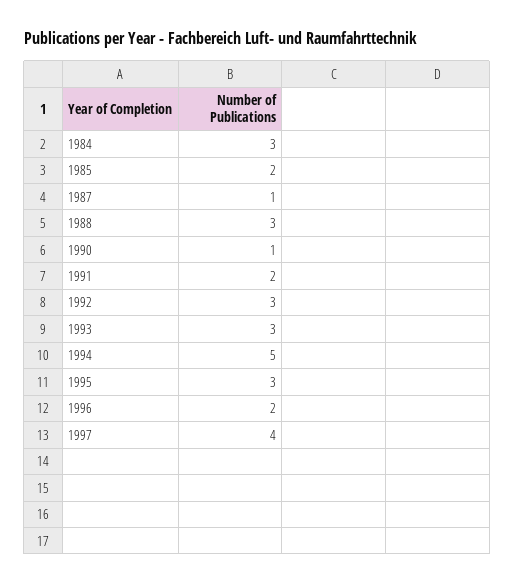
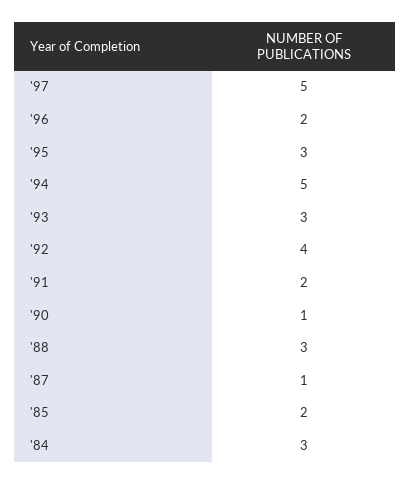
  {
    "1984": 3,
    "1985": 2,
    "1987": 1,
    "1988": 3,
    "1990": 1,
    "1991": 2,
-   "1992": 3,
+   "1992": 4,
    "1993": 3,
    "1994": 5,
    "1995": 3,
    "1996": 2,
-   "1997": 4
+   "1997": 5
  }

